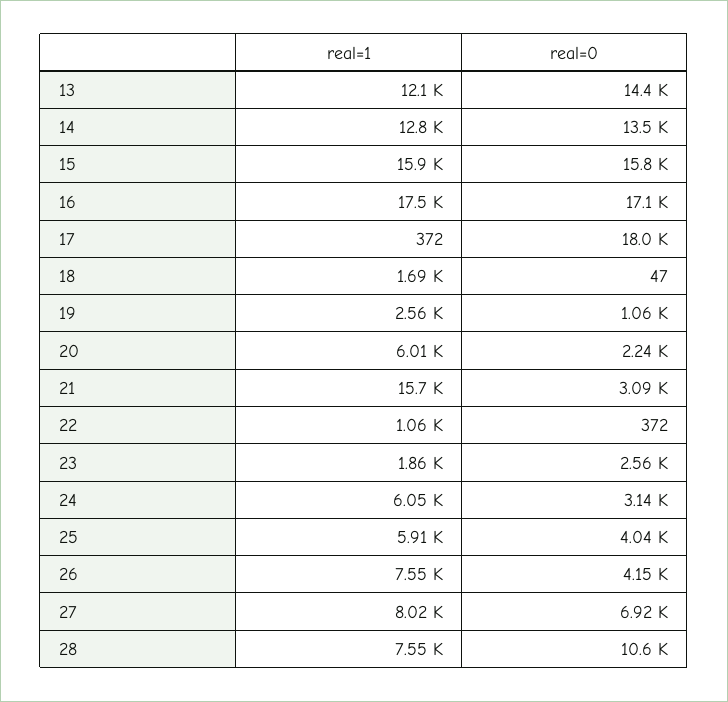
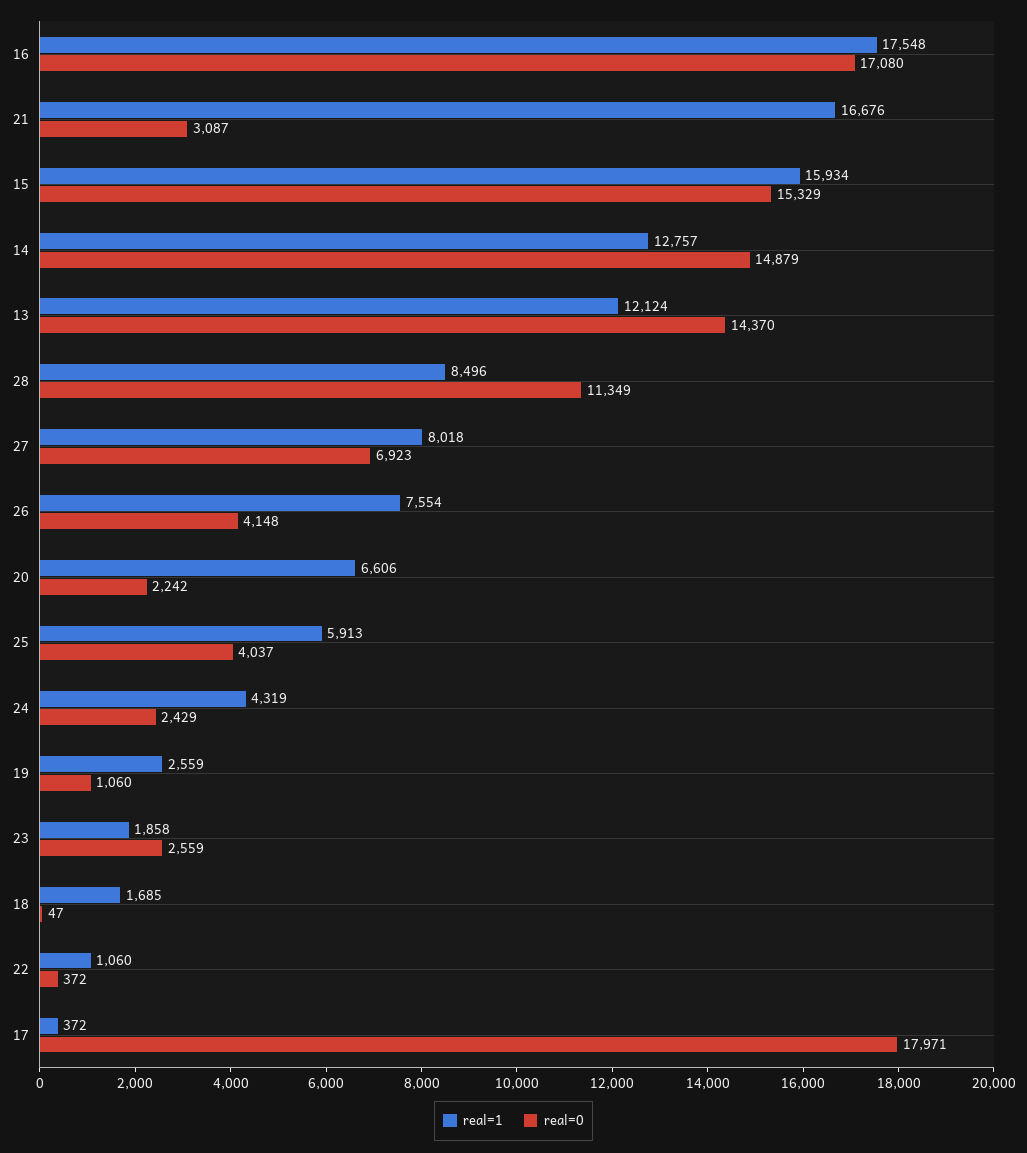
  {
    "real=1": {
      "13": 12124,
      "14": 12757,
      "15": 15934,
      "16": 17548,
      "17": 372,
      "18": 1685,
      "19": 2559,
-     "20": 6010,
+     "20": 6606,
-     "21": 15700,
+     "21": 16676,
      "22": 1060,
      "23": 1858,
-     "24": 6050,
+     "24": 4319,
      "25": 5913,
      "26": 7554,
      "27": 8018,
-     "28": 7550
+     "28": 8496
    },
    "real=0": {
      "13": 14370,
-     "14": 13500,
+     "14": 14879,
-     "15": 15800,
+     "15": 15329,
      "16": 17080,
      "17": 17971,
      "18": 47,
      "19": 1060,
      "20": 2242,
      "21": 3087,
      "22": 372,
      "23": 2559,
-     "24": 3140,
+     "24": 2429,
      "25": 4037,
      "26": 4148,
      "27": 6923,
-     "28": 10600
+     "28": 11349
    }
  }

